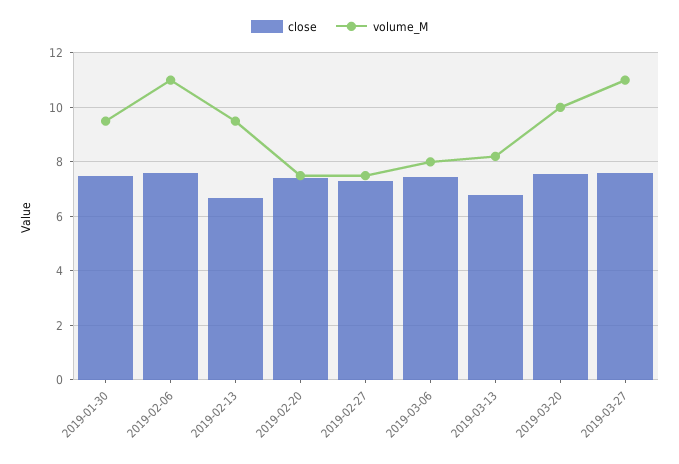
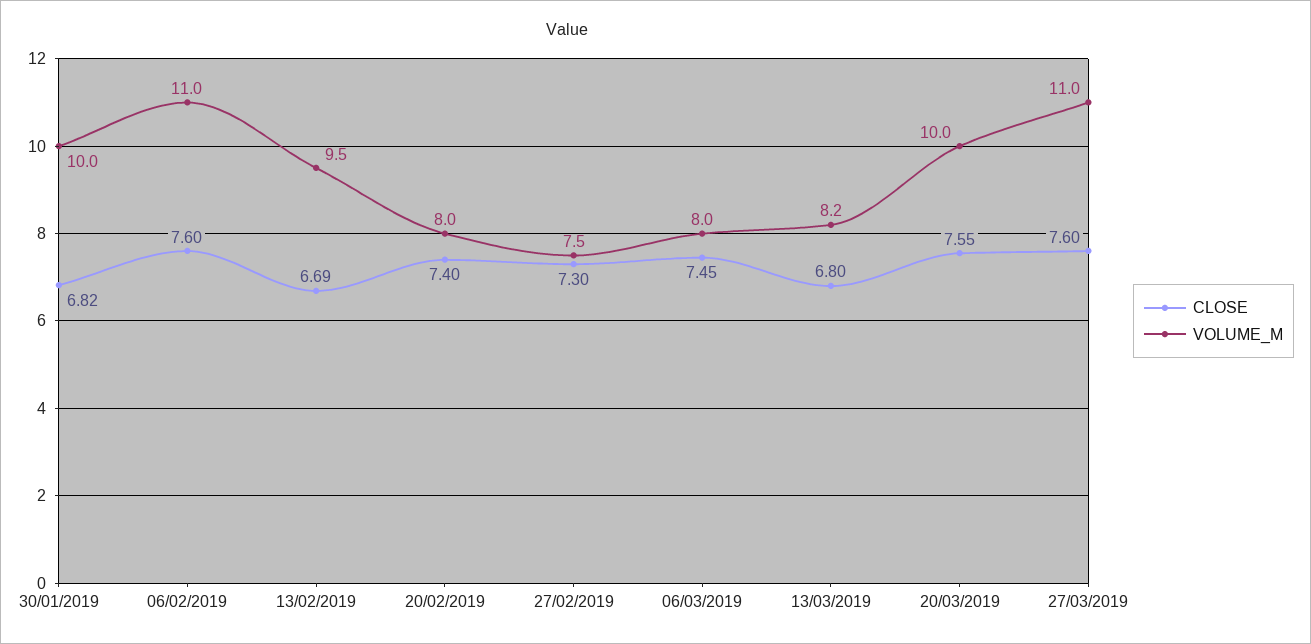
  {
    "close": {
-     "2019-01-30": 7.5,
+     "2019-01-30": 6.82,
      "2019-02-06": 7.6,
      "2019-02-13": 6.69,
      "2019-02-20": 7.4,
      "2019-02-27": 7.3,
      "2019-03-06": 7.45,
      "2019-03-13": 6.8,
      "2019-03-20": 7.55,
      "2019-03-27": 7.6
    },
    "volume_M": {
-     "2019-01-30": 9.5,
+     "2019-01-30": 10,
      "2019-02-06": 11,
      "2019-02-13": 9.5,
-     "2019-02-20": 7.5,
+     "2019-02-20": 8,
      "2019-02-27": 7.5,
      "2019-03-06": 8,
      "2019-03-13": 8.2,
      "2019-03-20": 10,
      "2019-03-27": 11
    }
  }

